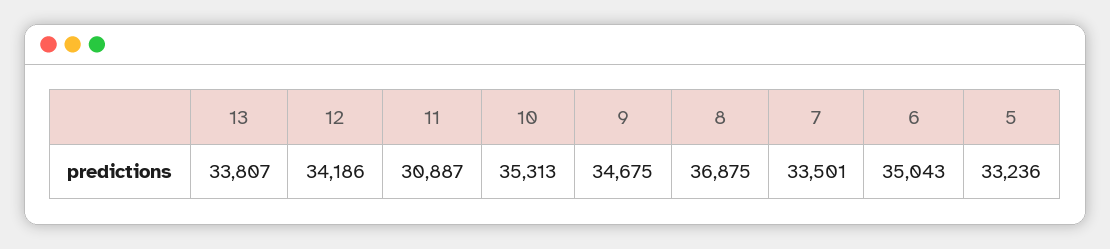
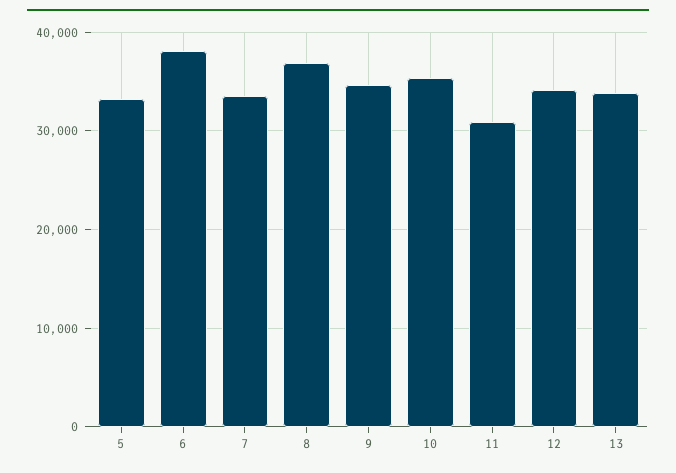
  {
    "13": 33807,
    "12": 34186,
    "11": 30887,
    "10": 35313,
    "9": 34675,
    "8": 36875,
    "7": 33501,
-   "6": 35043,
+   "6": 38000,
    "5": 33236
  }

